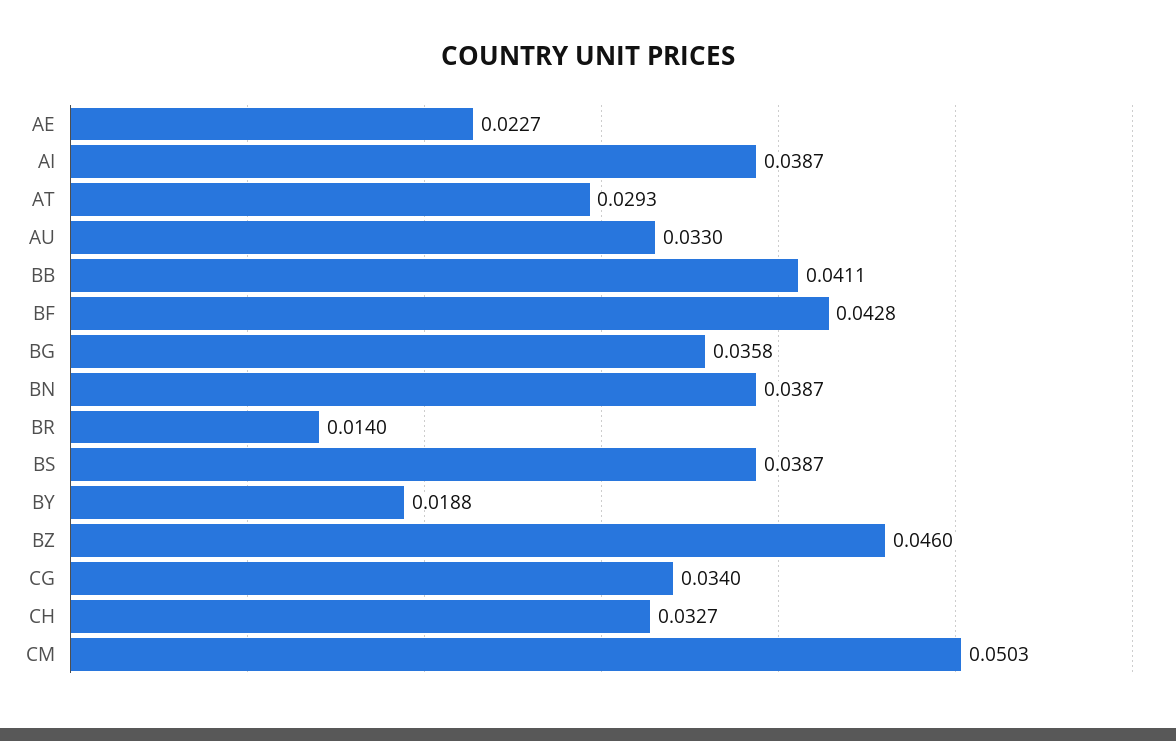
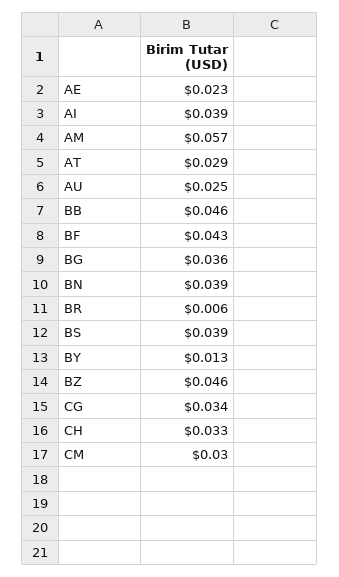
  {
    "AE": 0.0227,
    "AI": 0.0387,
    "AT": 0.0293,
-   "AU": 0.033,
+   "AU": 0.025,
-   "BB": 0.0411,
+   "BB": 0.046,
    "BF": 0.0428,
    "BG": 0.0358,
    "BN": 0.0387,
-   "BR": 0.014,
+   "BR": 0.006,
    "BS": 0.0387,
-   "BY": 0.0188,
+   "BY": 0.013,
    "BZ": 0.046,
    "CG": 0.034,
    "CH": 0.0327,
-   "CM": 0.0503
+   "CM": 0.03,
+   "AM": 0.057
  }

